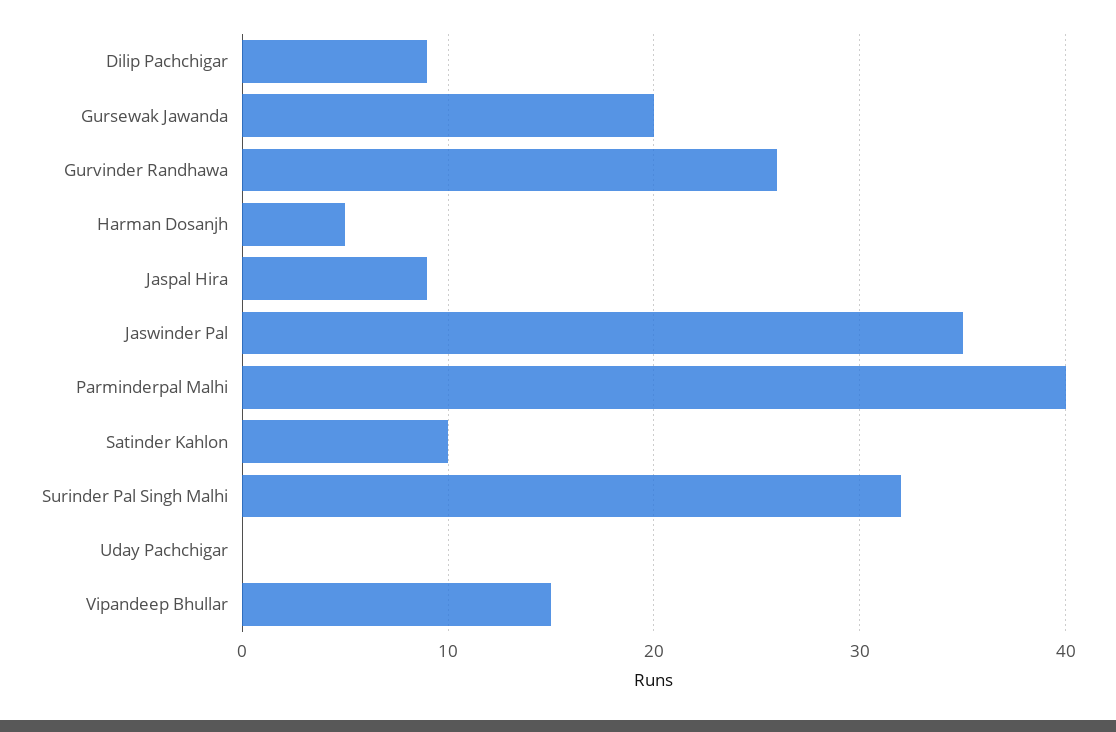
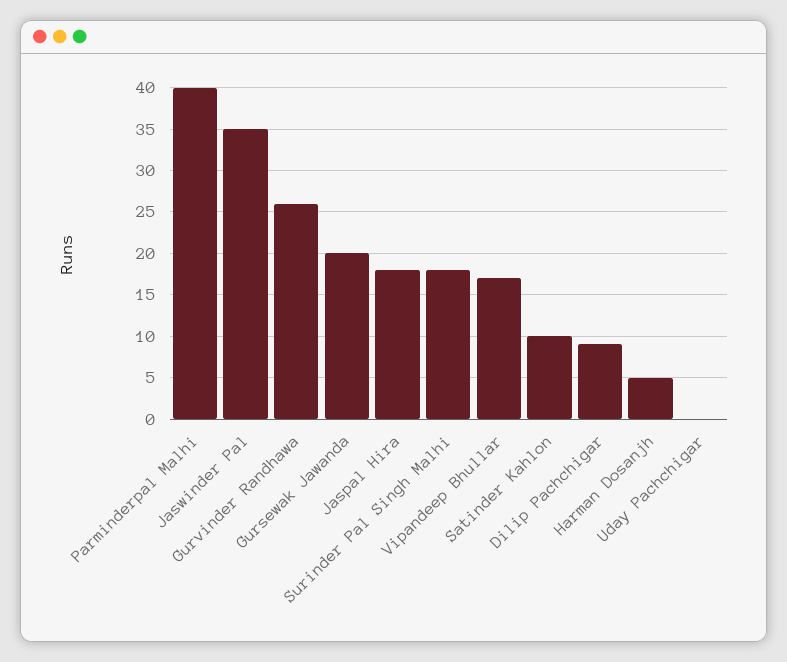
  {
    "Dilip Pachchigar": 9,
    "Gursewak Jawanda": 20,
    "Gurvinder Randhawa": 26,
    "Harman Dosanjh": 5,
-   "Jaspal Hira": 9,
+   "Jaspal Hira": 18,
    "Jaswinder Pal": 35,
    "Parminderpal Malhi": 40,
    "Satinder Kahlon": 10,
-   "Surinder Pal Singh Malhi": 32,
+   "Surinder Pal Singh Malhi": 18,
    "Uday Pachchigar": 0,
-   "Vipandeep Bhullar": 15
+   "Vipandeep Bhullar": 17
  }

